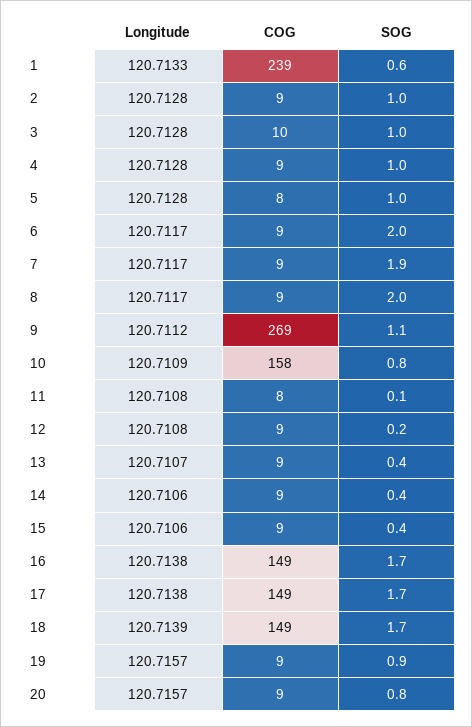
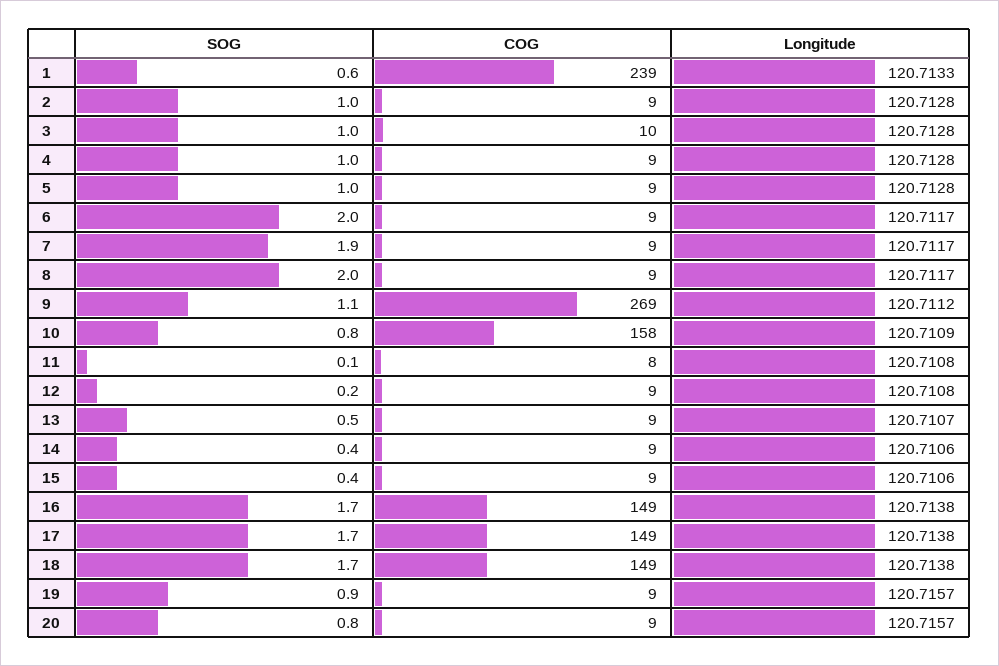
  {
    "Longitude": {
      "1": 120.7133,
      "2": 120.7128,
      "3": 120.7128,
      "4": 120.7128,
      "5": 120.7128,
      "6": 120.7117,
      "7": 120.7117,
      "8": 120.7117,
      "9": 120.7112,
      "10": 120.7109,
      "11": 120.7108,
      "12": 120.7108,
      "13": 120.7107,
      "14": 120.7106,
      "15": 120.7106,
      "16": 120.7138,
      "17": 120.7138,
-     "18": 120.7139,
+     "18": 120.7138,
      "19": 120.7157,
      "20": 120.7157
    },
    "COG": {
      "1": 239,
      "2": 9,
      "3": 10,
      "4": 9,
-     "5": 8,
+     "5": 9,
      "6": 9,
      "7": 9,
      "8": 9,
      "9": 269,
      "10": 158,
      "11": 8,
      "12": 9,
      "13": 9,
      "14": 9,
      "15": 9,
      "16": 149,
      "17": 149,
      "18": 149,
      "19": 9,
      "20": 9
    },
    "SOG": {
      "1": 0.6,
      "2": 1,
      "3": 1,
      "4": 1,
      "5": 1,
      "6": 2,
      "7": 1.9,
      "8": 2,
      "9": 1.1,
      "10": 0.8,
      "11": 0.1,
      "12": 0.2,
-     "13": 0.4,
+     "13": 0.5,
      "14": 0.4,
      "15": 0.4,
      "16": 1.7,
      "17": 1.7,
      "18": 1.7,
      "19": 0.9,
      "20": 0.8
    }
  }

